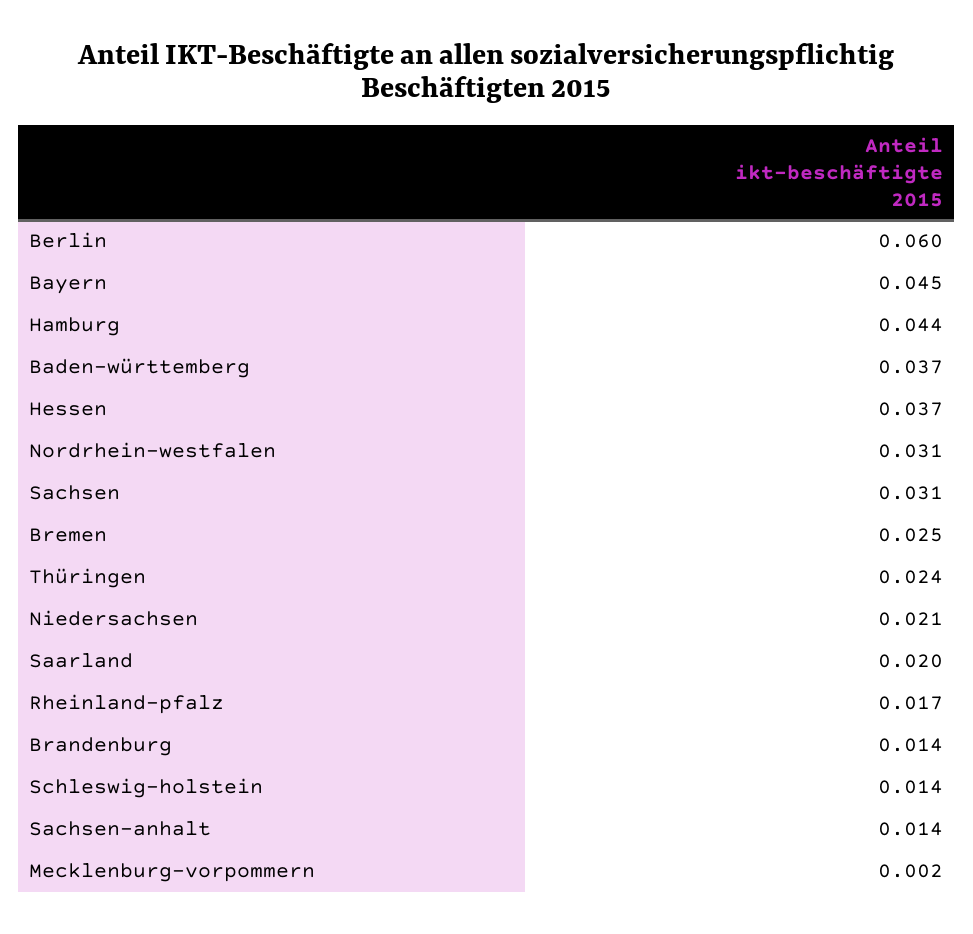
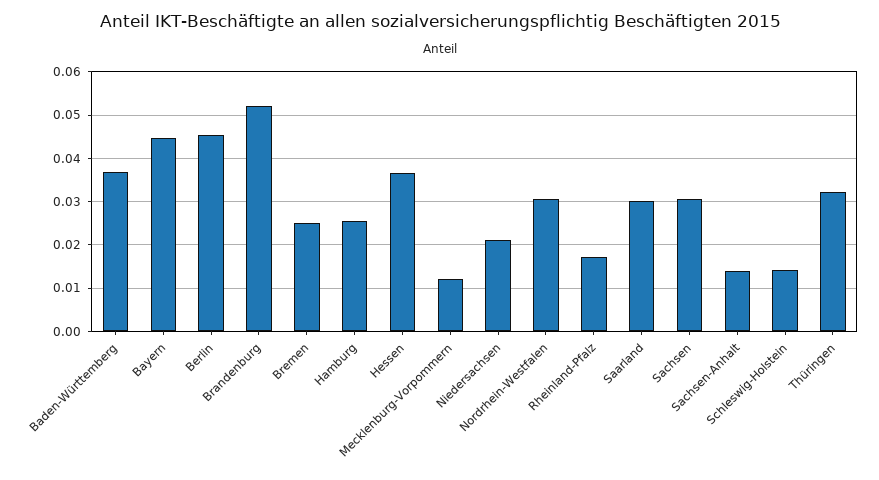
  {
-   "Berlin": 0.06,
+   "Berlin": 0.046,
    "Bayern": 0.045,
-   "Hamburg": 0.044,
+   "Hamburg": 0.026,
    "Baden-württemberg": 0.037,
    "Hessen": 0.037,
    "Nordrhein-westfalen": 0.031,
    "Sachsen": 0.031,
    "Bremen": 0.025,
-   "Thüringen": 0.024,
+   "Thüringen": 0.032,
    "Niedersachsen": 0.021,
-   "Saarland": 0.02,
+   "Saarland": 0.03,
    "Rheinland-pfalz": 0.017,
-   "Brandenburg": 0.014,
+   "Brandenburg": 0.052,
    "Schleswig-holstein": 0.014,
    "Sachsen-anhalt": 0.014,
-   "Mecklenburg-vorpommern": 0.002
+   "Mecklenburg-vorpommern": 0.012
  }

